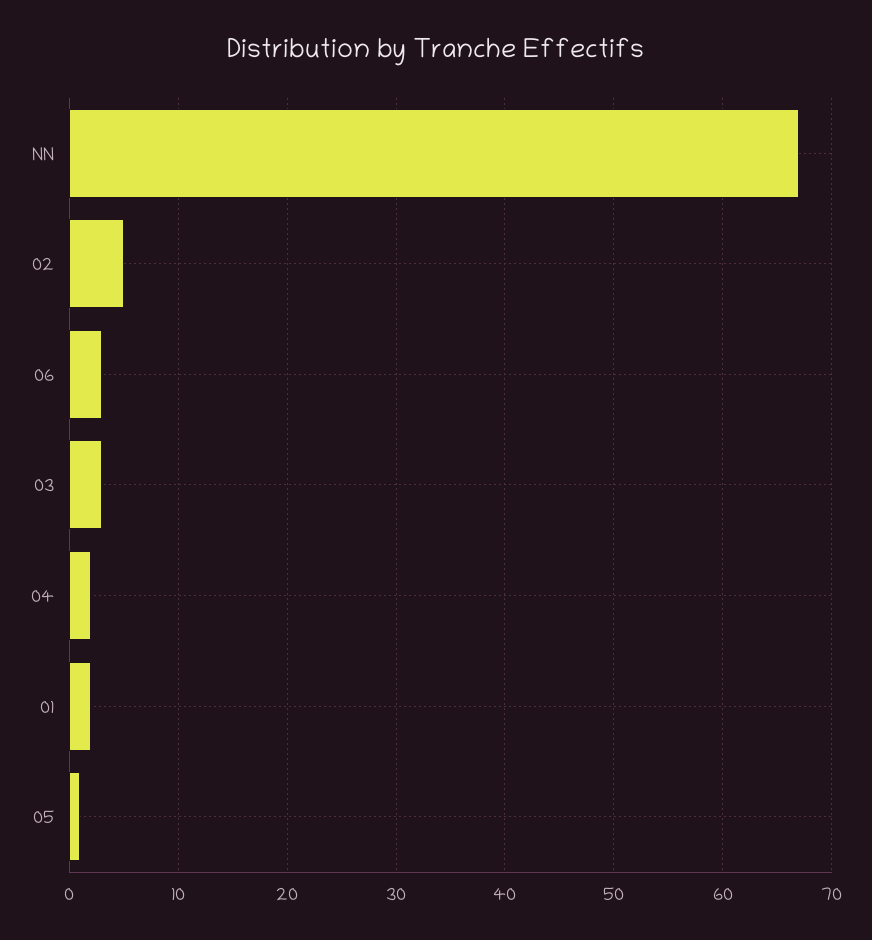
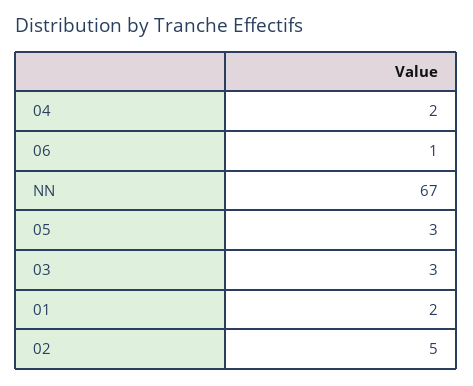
  {
    "NN": 67,
    "02": 5,
-   "06": 3,
+   "06": 1,
    "03": 3,
    "04": 2,
    "01": 2,
-   "05": 1
+   "05": 3
  }

